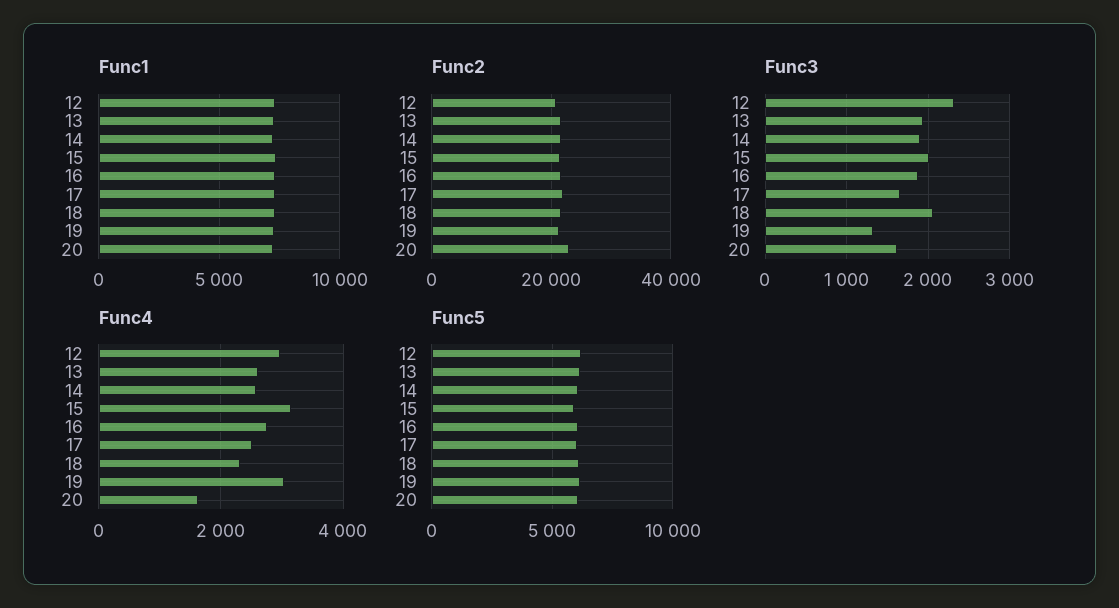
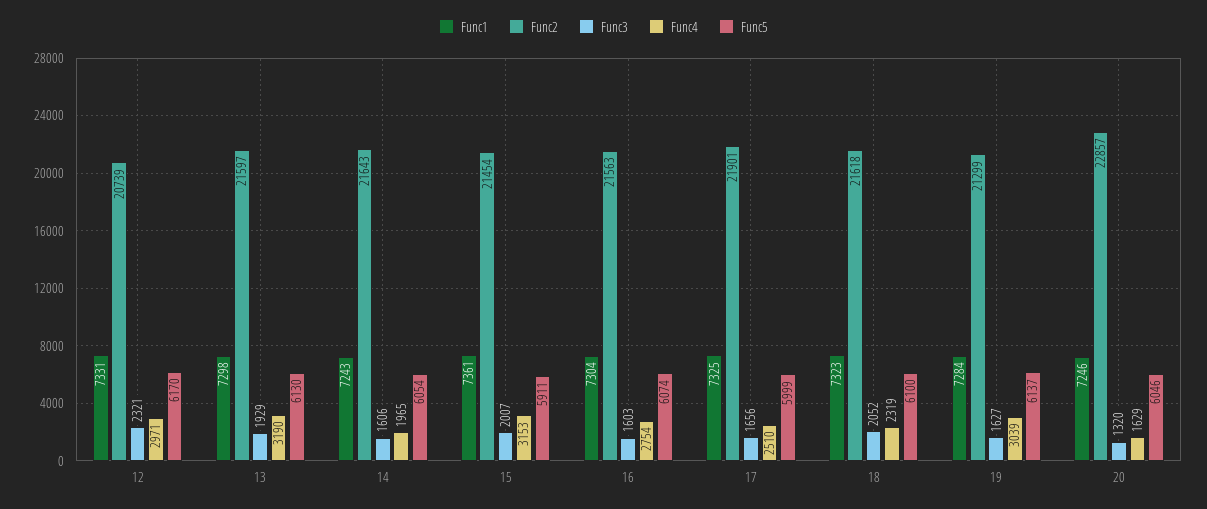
  {
    "Func1": {
      "12": 7331,
      "13": 7298,
      "14": 7243,
      "15": 7361,
      "16": 7304,
      "17": 7325,
      "18": 7323,
      "19": 7284,
      "20": 7246
    },
    "Func2": {
      "12": 20739,
      "13": 21597,
      "14": 21643,
      "15": 21454,
      "16": 21563,
      "17": 21901,
      "18": 21618,
      "19": 21299,
      "20": 22857
    },
    "Func3": {
      "12": 2321,
      "13": 1929,
-     "14": 1900,
+     "14": 1606,
      "15": 2007,
-     "16": 1900,
+     "16": 1603,
      "17": 1656,
      "18": 2052,
-     "19": 1300,
+     "19": 1627,
-     "20": 1600
+     "20": 1320
    },
    "Func4": {
      "12": 2971,
-     "13": 2600,
+     "13": 3190,
-     "14": 2600,
+     "14": 1965,
      "15": 3153,
      "16": 2754,
      "17": 2510,
      "18": 2319,
      "19": 3039,
      "20": 1629
    },
    "Func5": {
      "12": 6170,
      "13": 6130,
      "14": 6054,
      "15": 5911,
      "16": 6074,
      "17": 5999,
      "18": 6100,
      "19": 6137,
      "20": 6046
    }
  }

